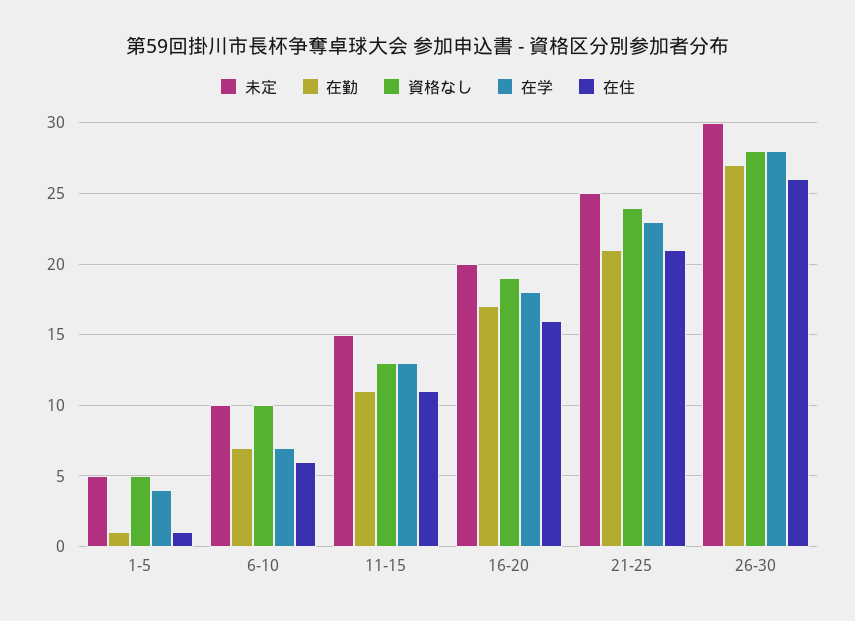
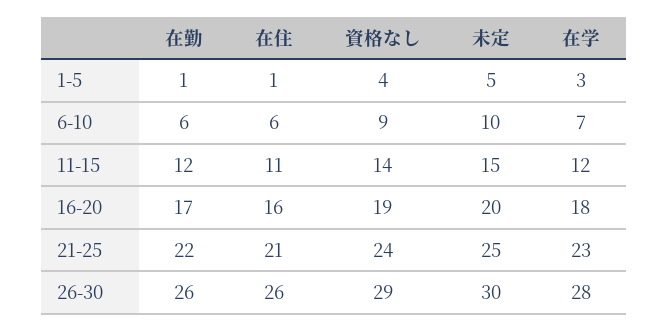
  {
    "未定": {
      "1-5": 5,
      "6-10": 10,
      "11-15": 15,
      "16-20": 20,
      "21-25": 25,
      "26-30": 30
    },
    "在勤": {
      "1-5": 1,
-     "6-10": 7,
+     "6-10": 6,
-     "11-15": 11,
+     "11-15": 12,
      "16-20": 17,
-     "21-25": 21,
+     "21-25": 22,
-     "26-30": 27
+     "26-30": 26
    },
    "資格なし": {
-     "1-5": 5,
+     "1-5": 4,
-     "6-10": 10,
+     "6-10": 9,
-     "11-15": 13,
+     "11-15": 14,
      "16-20": 19,
      "21-25": 24,
-     "26-30": 28
+     "26-30": 29
    },
    "在学": {
-     "1-5": 4,
+     "1-5": 3,
      "6-10": 7,
-     "11-15": 13,
+     "11-15": 12,
      "16-20": 18,
      "21-25": 23,
      "26-30": 28
    },
    "在住": {
      "1-5": 1,
      "6-10": 6,
      "11-15": 11,
      "16-20": 16,
      "21-25": 21,
      "26-30": 26
    }
  }

